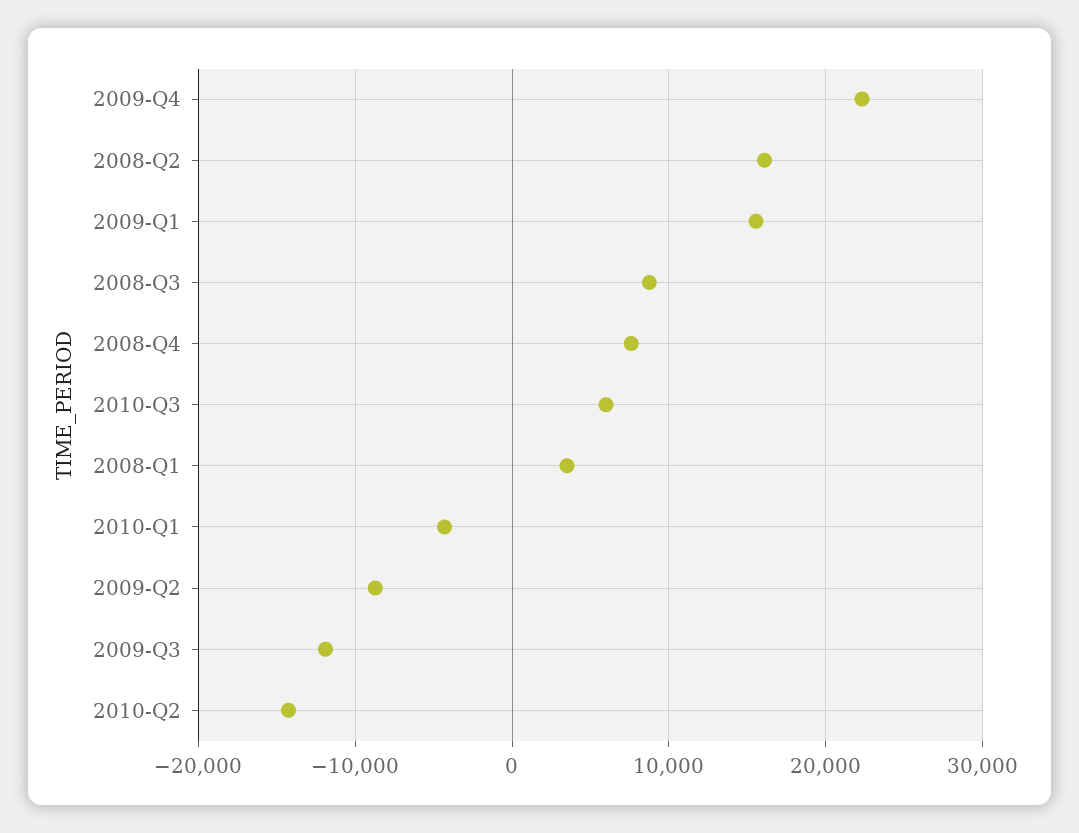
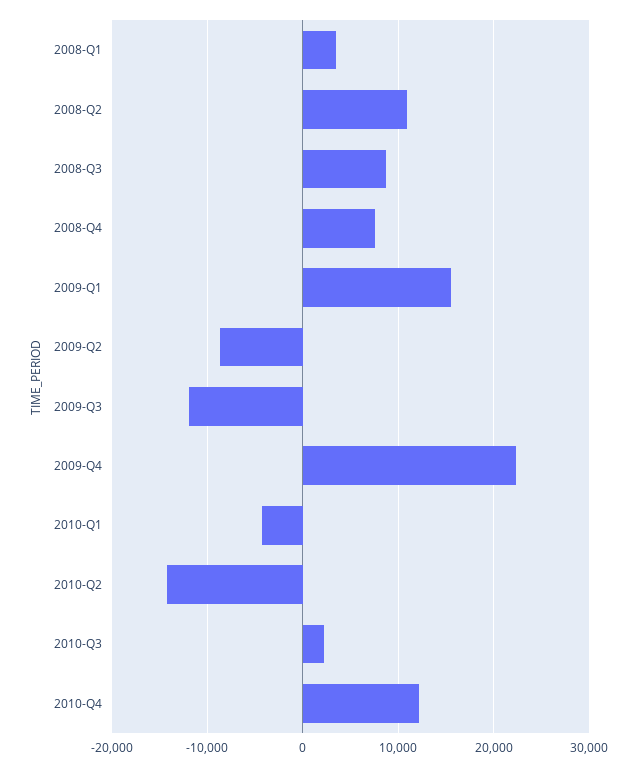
  {
    "2009-Q4": 22000,
-   "2008-Q2": 16000,
+   "2008-Q2": 11000,
    "2009-Q1": 16000,
    "2008-Q3": 9000,
    "2008-Q4": 8000,
-   "2010-Q3": 6000,
+   "2010-Q3": 2000,
    "2008-Q1": 3000,
    "2010-Q1": -4000,
    "2009-Q2": -9000,
    "2009-Q3": -12000,
-   "2010-Q2": -14000
+   "2010-Q2": -14000,
+   "2010-Q4": 12000
  }

